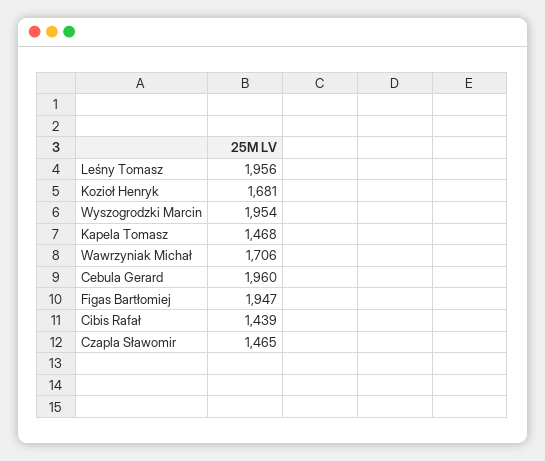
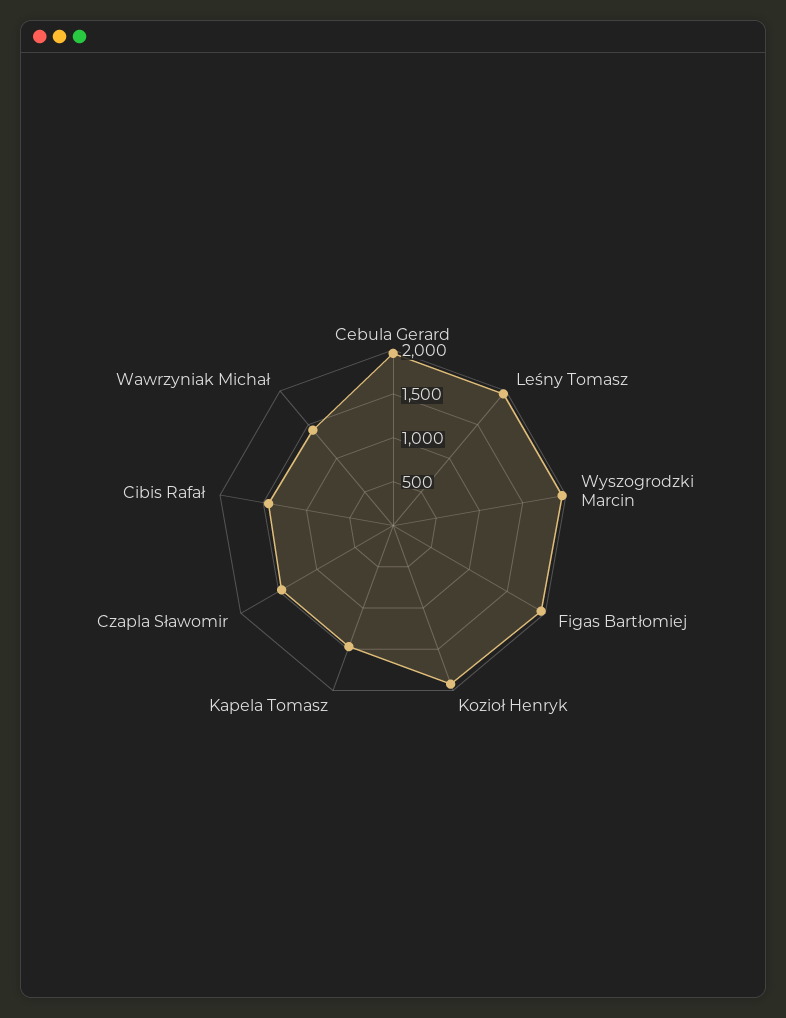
  {
    "Leśny Tomasz": 1956,
-   "Kozioł Henryk": 1681,
+   "Kozioł Henryk": 1900,
    "Wyszogrodzki Marcin": 1954,
    "Kapela Tomasz": 1468,
-   "Wawrzyniak Michał": 1706,
+   "Wawrzyniak Michał": 1400,
    "Cebula Gerard": 1960,
    "Figas Bartłomiej": 1947,
    "Cibis Rafał": 1439,
    "Czapla Sławomir": 1465
  }

